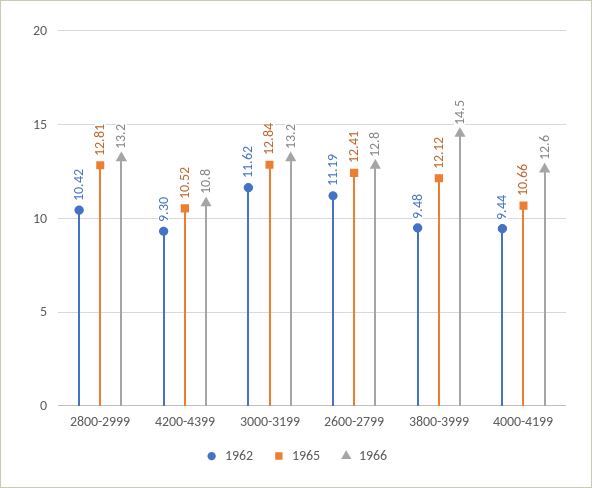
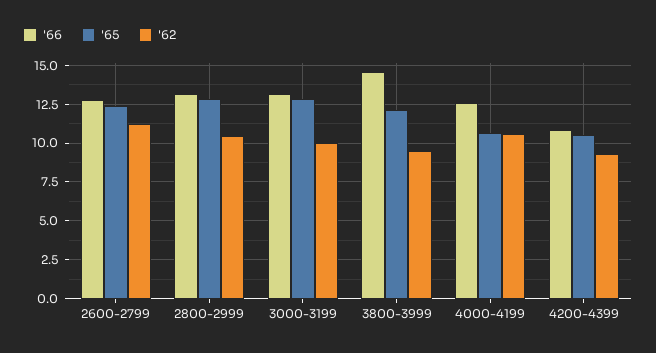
  {
    "1962": {
      "2800-2999": 10.42,
      "4200-4399": 9.3,
-     "3000-3199": 11.62,
+     "3000-3199": 10,
      "2600-2799": 11.19,
      "3800-3999": 9.48,
-     "4000-4199": 9.44
+     "4000-4199": 10.5
    },
    "1965": {
      "2800-2999": 12.81,
      "4200-4399": 10.52,
      "3000-3199": 12.84,
      "2600-2799": 12.41,
      "3800-3999": 12.12,
      "4000-4199": 10.66
    },
    "1966": {
      "2800-2999": 13.2,
      "4200-4399": 10.8,
      "3000-3199": 13.2,
      "2600-2799": 12.8,
      "3800-3999": 14.5,
      "4000-4199": 12.6
    }
  }

